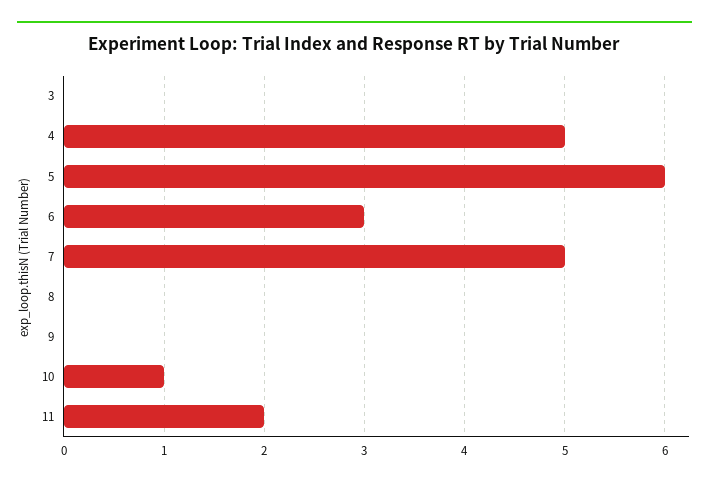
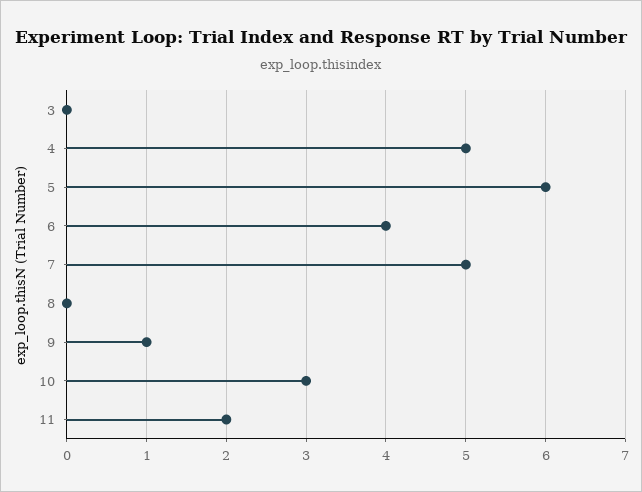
  {
    "3": 0,
    "4": 5,
    "5": 6,
-   "6": 3,
+   "6": 4,
    "7": 5,
    "8": 0,
-   "9": 0,
+   "9": 1,
-   "10": 1,
+   "10": 3,
    "11": 2
  }

